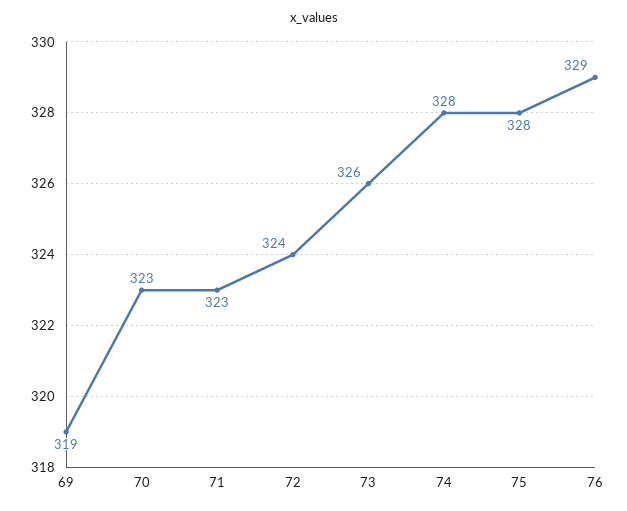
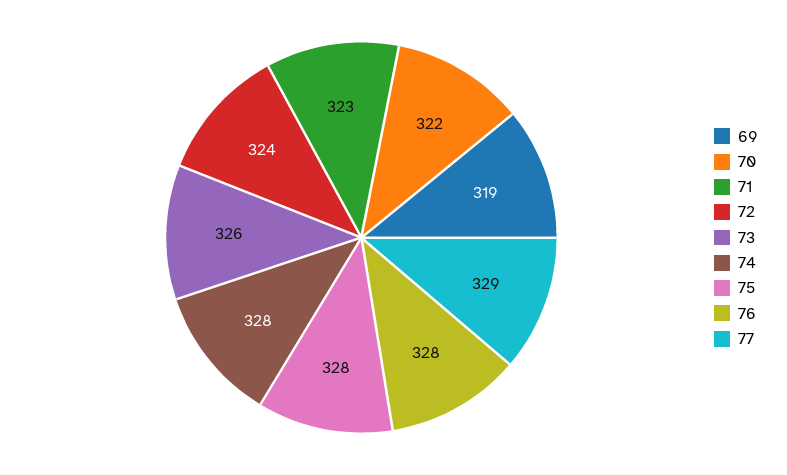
  {
    "69": 319,
-   "70": 323,
+   "70": 322,
    "71": 323,
    "72": 324,
    "73": 326,
    "74": 328,
    "75": 328,
-   "76": 329
+   "76": 328,
+   "77": 329
  }

